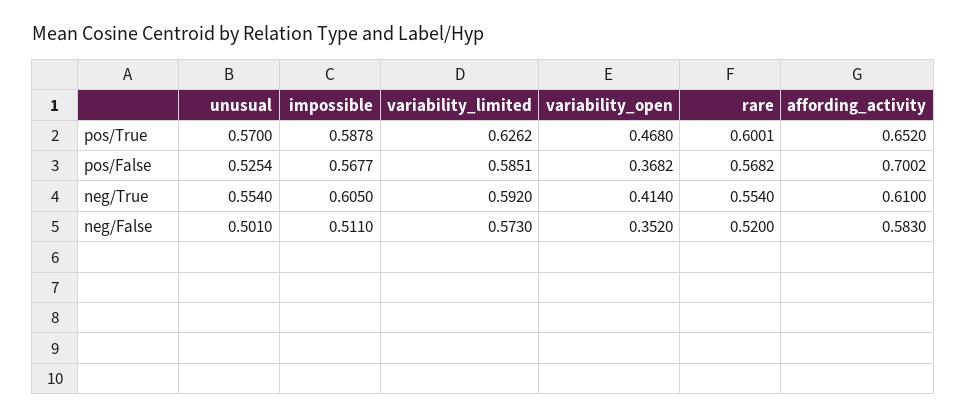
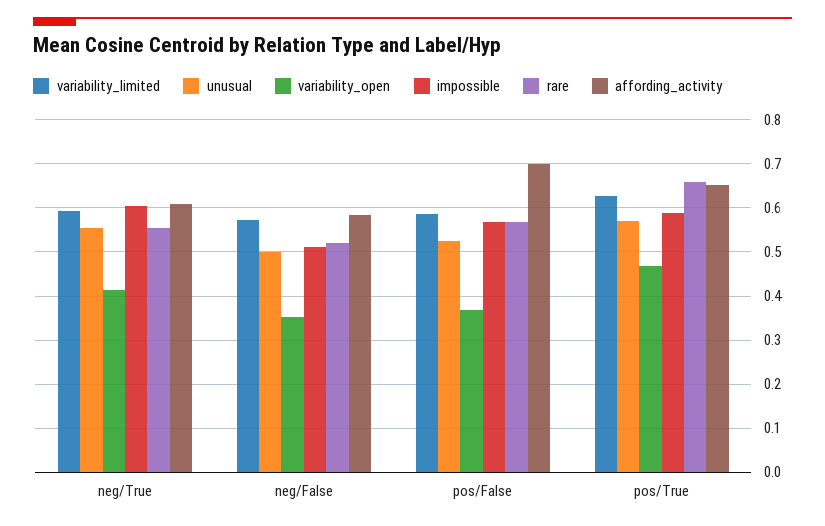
  {
    "unusual": {
      "pos/True": 0.57,
      "pos/False": 0.5254,
      "neg/True": 0.554,
      "neg/False": 0.501
    },
    "impossible": {
      "pos/True": 0.5878,
      "pos/False": 0.5677,
      "neg/True": 0.605,
      "neg/False": 0.511
    },
    "variability_limited": {
      "pos/True": 0.6262,
      "pos/False": 0.5851,
      "neg/True": 0.592,
      "neg/False": 0.573
    },
    "variability_open": {
      "pos/True": 0.468,
      "pos/False": 0.3682,
      "neg/True": 0.414,
      "neg/False": 0.352
    },
    "rare": {
-     "pos/True": 0.6001,
+     "pos/True": 0.66,
      "pos/False": 0.5682,
      "neg/True": 0.554,
      "neg/False": 0.52
    },
    "affording_activity": {
      "pos/True": 0.652,
      "pos/False": 0.7002,
      "neg/True": 0.61,
      "neg/False": 0.583
    }
  }

